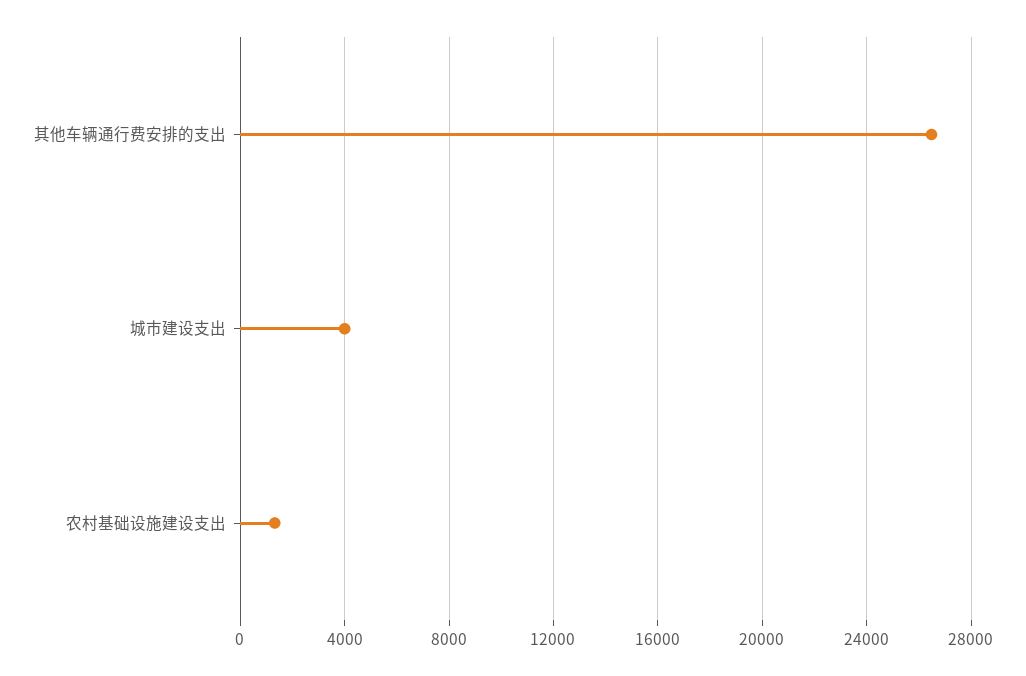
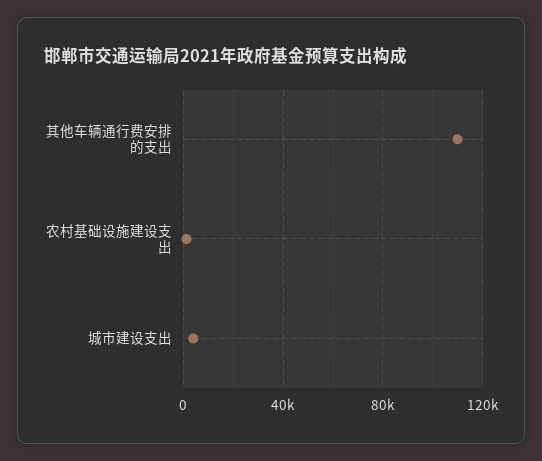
  {
-   "其他车辆通行费安排的支出": 26500,
+   "其他车辆通行费安排的支出": 110000,
    "城市建设支出": 4000,
    "农村基础设施建设支出": 1500
  }

